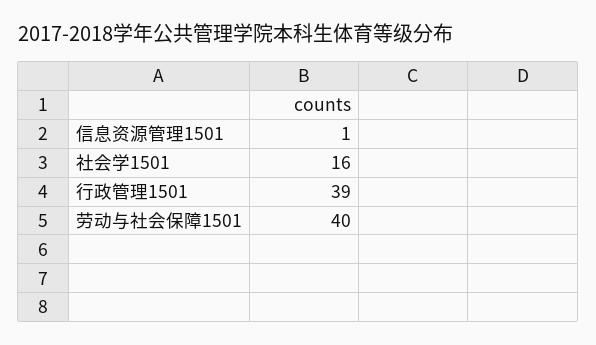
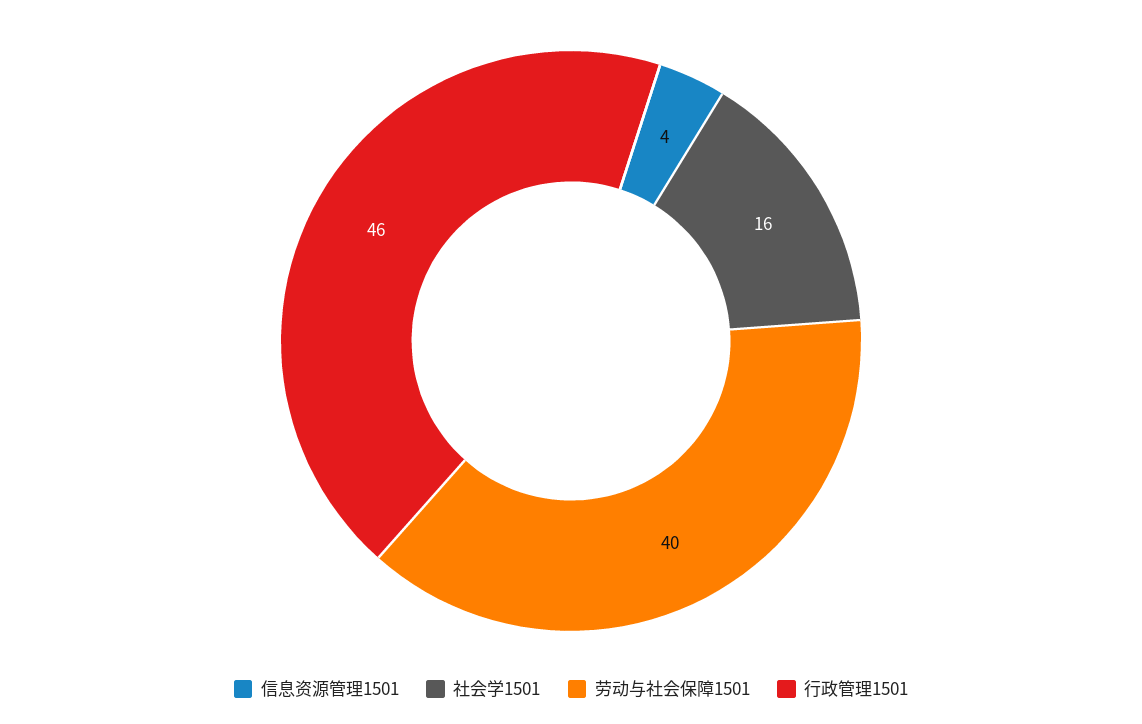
  {
-   "信息资源管理1501": 1,
+   "信息资源管理1501": 4,
    "社会学1501": 16,
-   "行政管理1501": 39,
+   "行政管理1501": 46,
    "劳动与社会保障1501": 40
  }

